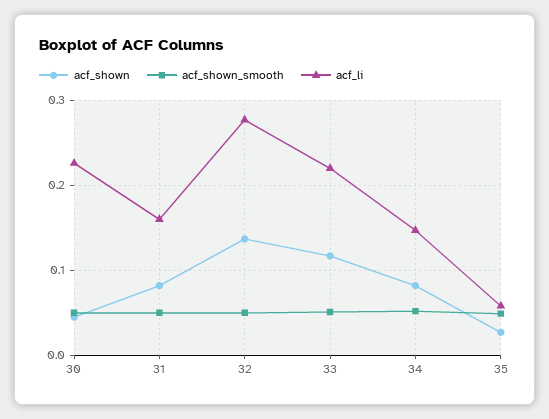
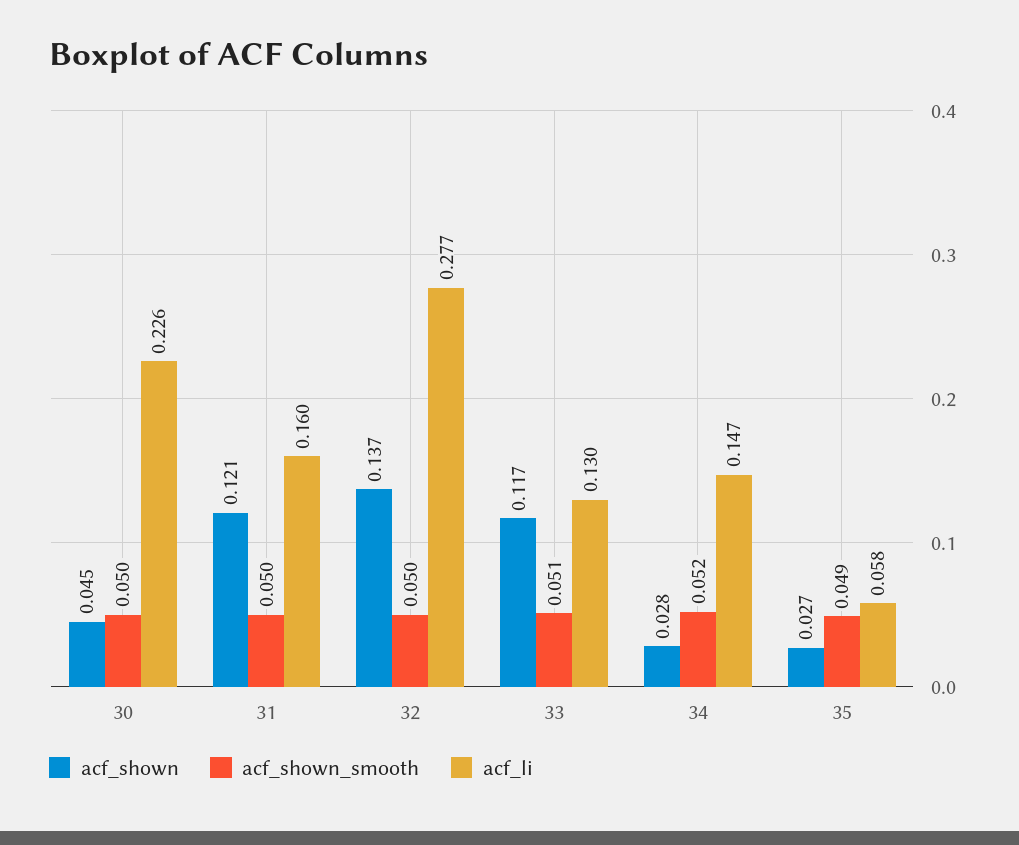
  {
    "acf_shown": {
      "30": 0.045,
-     "31": 0.08,
+     "31": 0.121,
      "32": 0.137,
      "33": 0.117,
-     "34": 0.08,
+     "34": 0.028,
      "35": 0.027
    },
    "acf_shown_smooth": {
      "30": 0.05,
      "31": 0.05,
      "32": 0.05,
      "33": 0.051,
      "34": 0.052,
      "35": 0.049
    },
    "acf_li": {
      "30": 0.226,
      "31": 0.16,
      "32": 0.277,
-     "33": 0.22,
+     "33": 0.13,
      "34": 0.147,
      "35": 0.058
    }
  }

